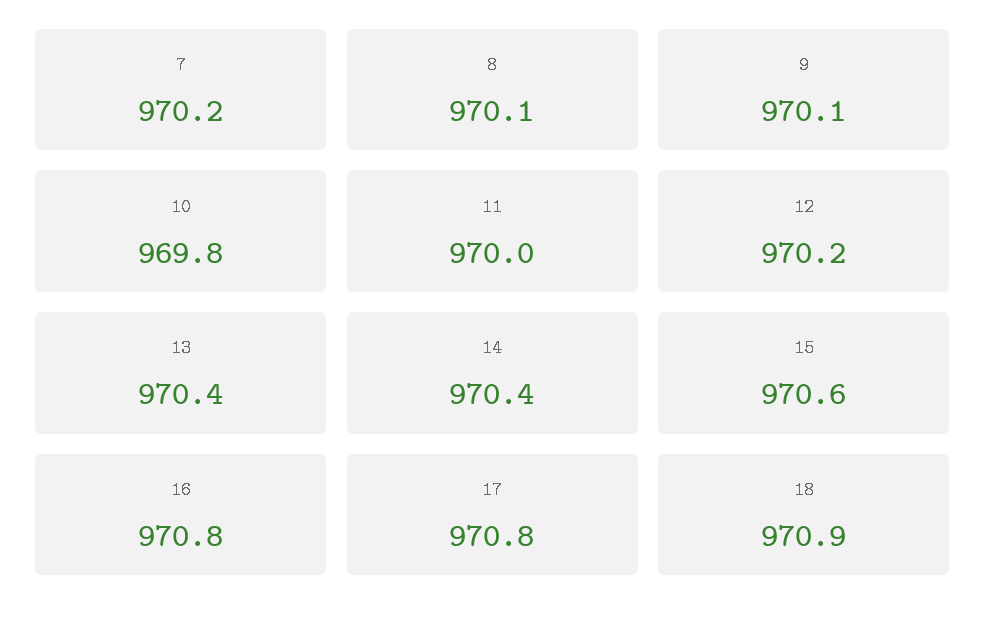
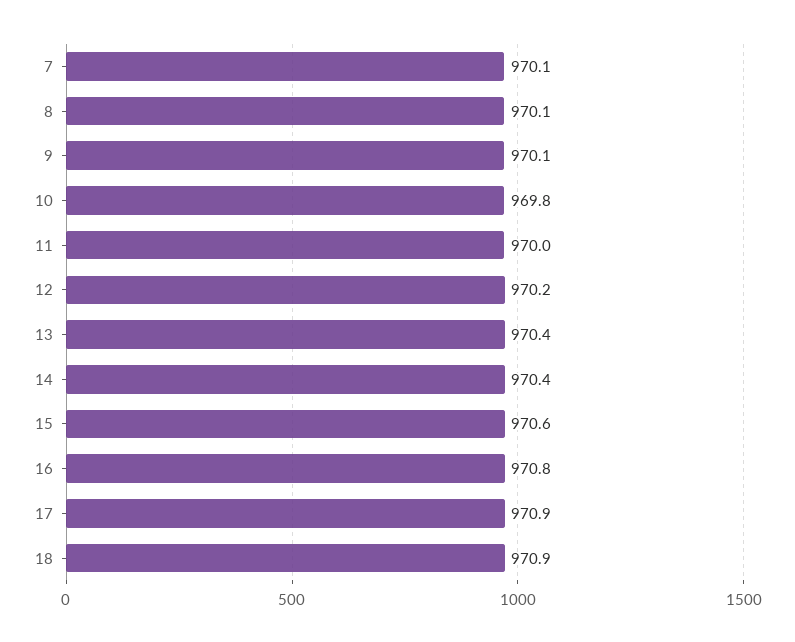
  {
-   "7": 970.2,
+   "7": 970.1,
    "8": 970.1,
    "9": 970.1,
    "10": 969.8,
    "11": 970,
    "12": 970.2,
    "13": 970.4,
    "14": 970.4,
    "15": 970.6,
    "16": 970.8,
-   "17": 970.8,
+   "17": 970.9,
    "18": 970.9
  }

